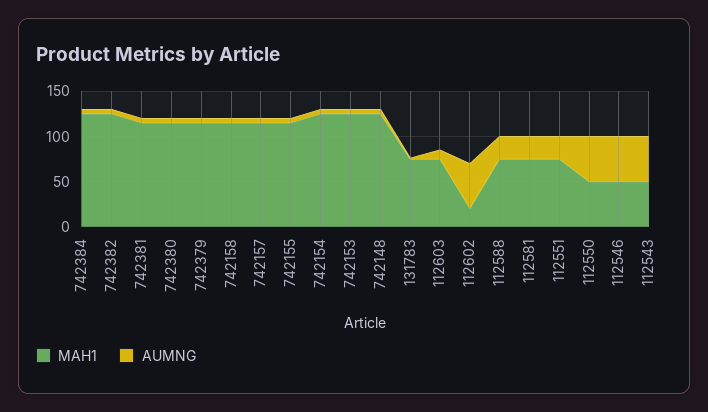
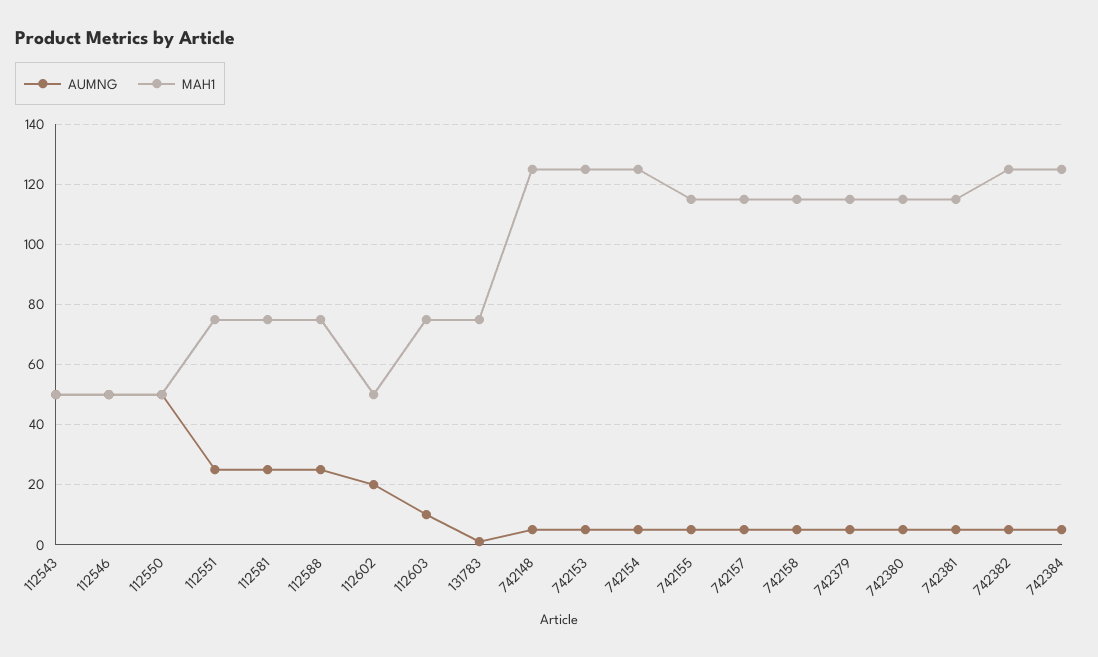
  {
    "MAH1": {
      "742384": 125,
      "742382": 125,
      "742381": 115,
      "742380": 115,
      "742379": 115,
      "742158": 115,
      "742157": 115,
      "742155": 115,
      "742154": 125,
      "742153": 125,
      "742148": 125,
      "131783": 75,
      "112603": 75,
-     "112602": 20,
+     "112602": 50,
      "112588": 75,
      "112581": 75,
      "112551": 75,
      "112550": 50,
      "112546": 50,
      "112543": 50
    },
    "AUMNG": {
      "742384": 5,
      "742382": 5,
      "742381": 5,
      "742380": 5,
      "742379": 5,
      "742158": 5,
      "742157": 5,
      "742155": 5,
      "742154": 5,
      "742153": 5,
      "742148": 5,
      "131783": 0,
      "112603": 10,
-     "112602": 50,
+     "112602": 20,
      "112588": 25,
      "112581": 25,
      "112551": 25,
      "112550": 50,
      "112546": 50,
      "112543": 50
    }
  }

